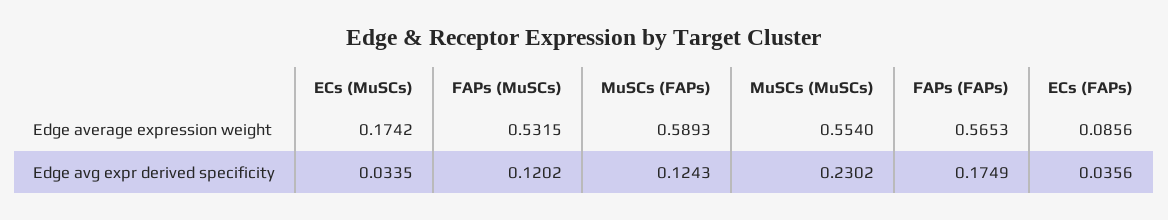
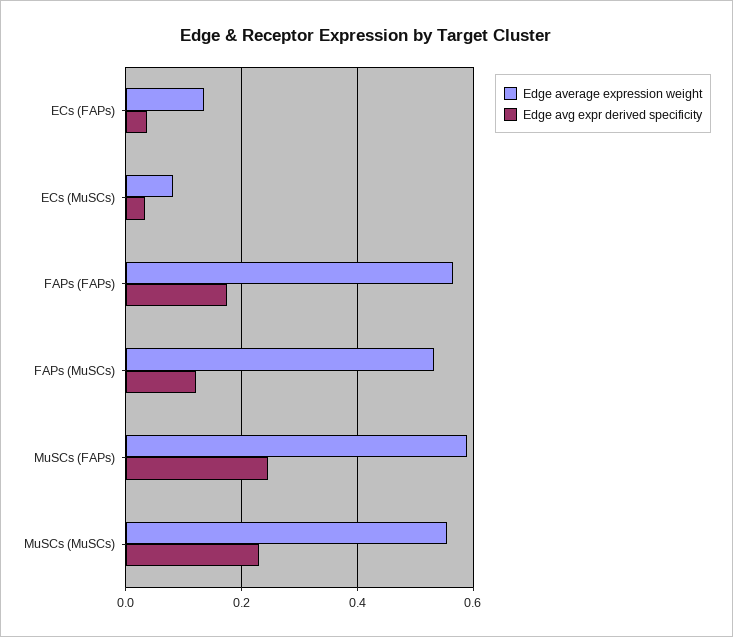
  {
    "Edge average expression weight": {
-     "ECs (MuSCs)": 0.1742,
+     "ECs (MuSCs)": 0.08,
      "FAPs (MuSCs)": 0.5315,
      "MuSCs (FAPs)": 0.5893,
      "MuSCs (MuSCs)": 0.554,
      "FAPs (FAPs)": 0.5653,
-     "ECs (FAPs)": 0.0856
+     "ECs (FAPs)": 0.14
    },
    "Edge avg expr derived specificity": {
      "ECs (MuSCs)": 0.0335,
      "FAPs (MuSCs)": 0.1202,
-     "MuSCs (FAPs)": 0.1243,
+     "MuSCs (FAPs)": 0.24,
      "MuSCs (MuSCs)": 0.2302,
      "FAPs (FAPs)": 0.1749,
      "ECs (FAPs)": 0.0356
    }
  }

